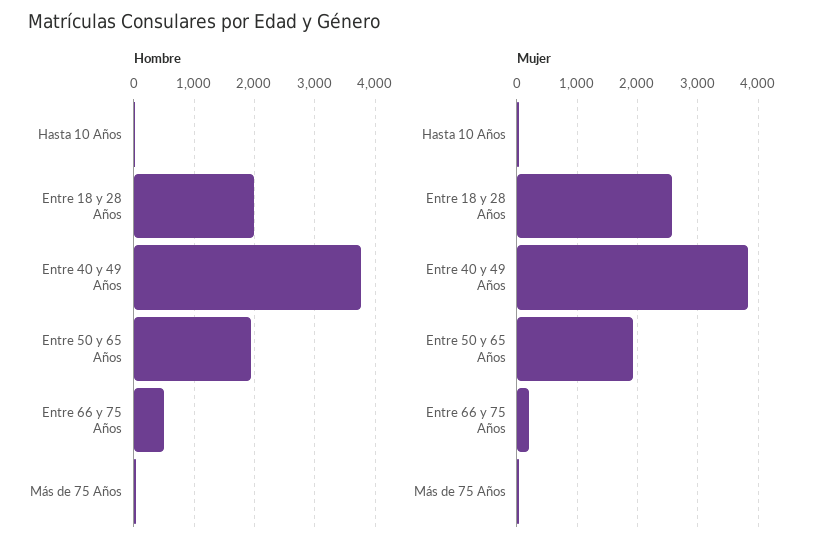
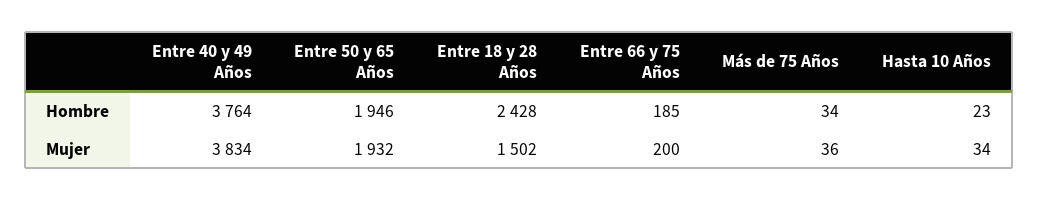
  {
    "Hombre": {
      "Hasta 10 Años": 23,
-     "Entre 18 y 28 Años": 2000,
+     "Entre 18 y 28 Años": 2428,
      "Entre 40 y 49 Años": 3764,
      "Entre 50 y 65 Años": 1946,
-     "Entre 66 y 75 Años": 500,
+     "Entre 66 y 75 Años": 185,
      "Más de 75 Años": 34
    },
    "Mujer": {
      "Hasta 10 Años": 34,
-     "Entre 18 y 28 Años": 2600,
+     "Entre 18 y 28 Años": 1502,
      "Entre 40 y 49 Años": 3834,
      "Entre 50 y 65 Años": 1932,
      "Entre 66 y 75 Años": 200,
      "Más de 75 Años": 36
    }
  }

